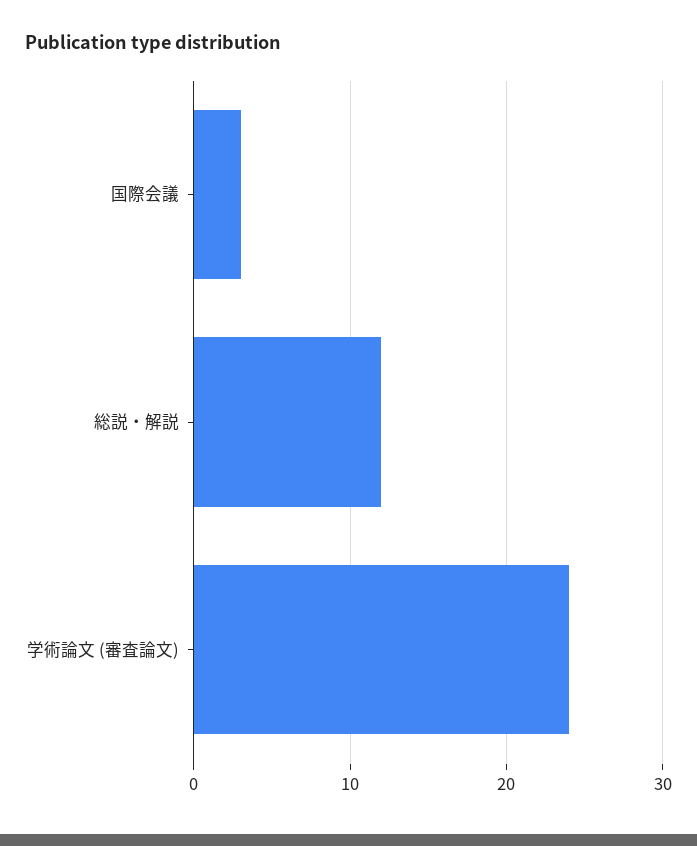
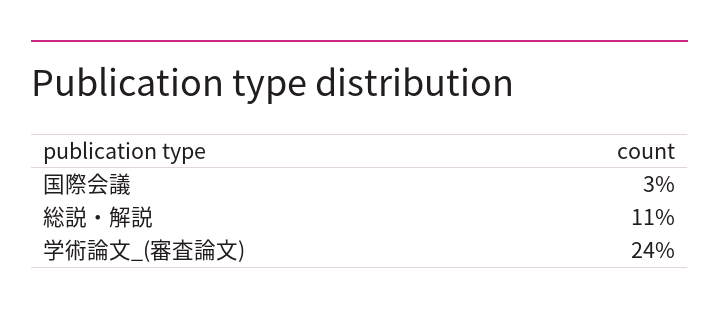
  {
    "国際会議": 3,
-   "総説・解説": 12,
+   "総説・解説": 11,
    "学術論文 (審査論文)": 24
  }

